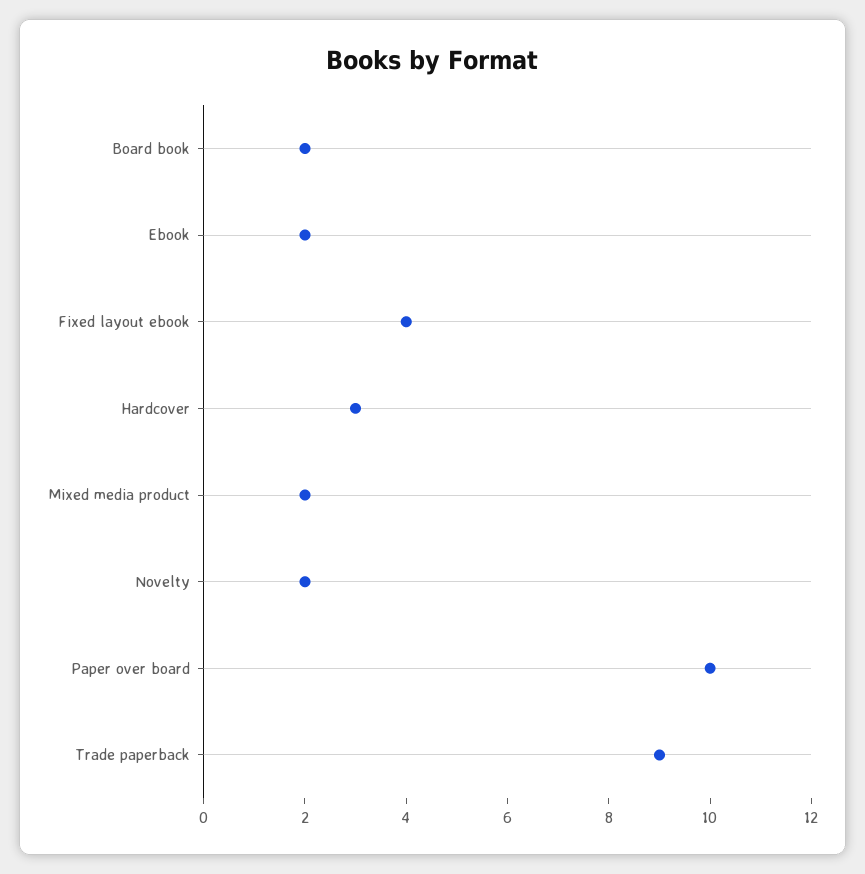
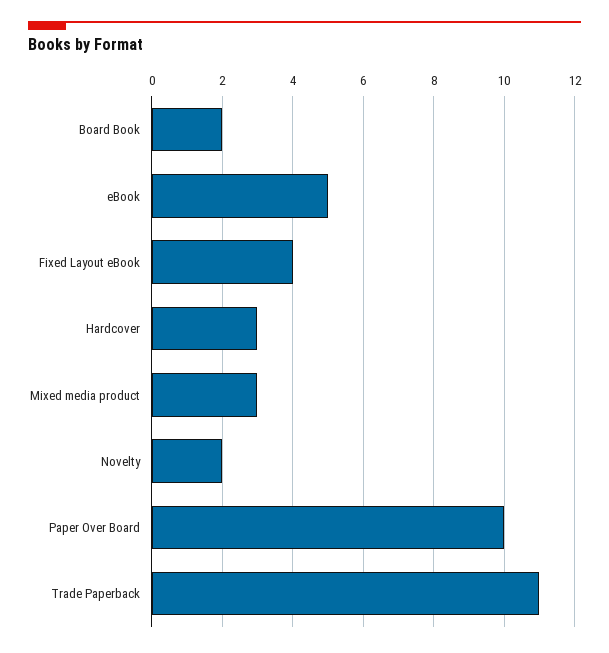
  {
    "Board book": 2,
-   "Ebook": 2,
+   "Ebook": 5,
    "Fixed layout ebook": 4,
    "Hardcover": 3,
-   "Mixed media product": 2,
+   "Mixed media product": 3,
    "Novelty": 2,
    "Paper over board": 10,
-   "Trade paperback": 9
+   "Trade paperback": 11
  }

